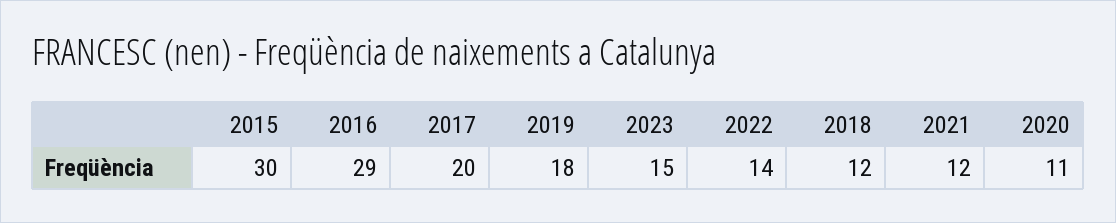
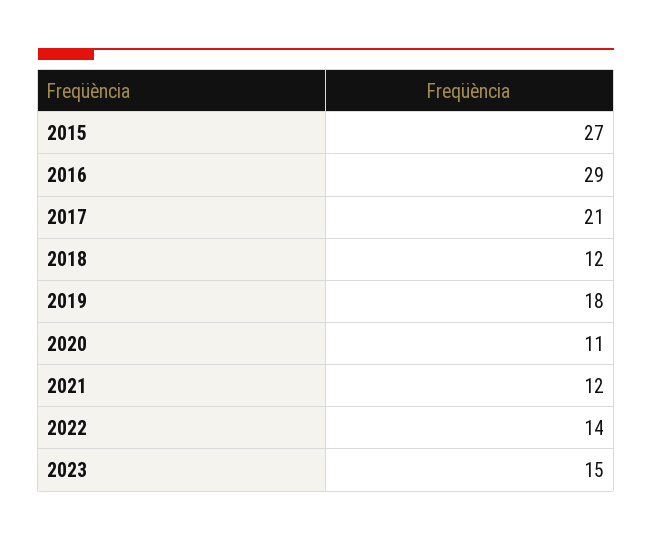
  {
-   "2015": 30,
+   "2015": 27,
    "2016": 29,
-   "2017": 20,
+   "2017": 21,
    "2019": 18,
    "2023": 15,
    "2022": 14,
    "2018": 12,
    "2021": 12,
    "2020": 11
  }

